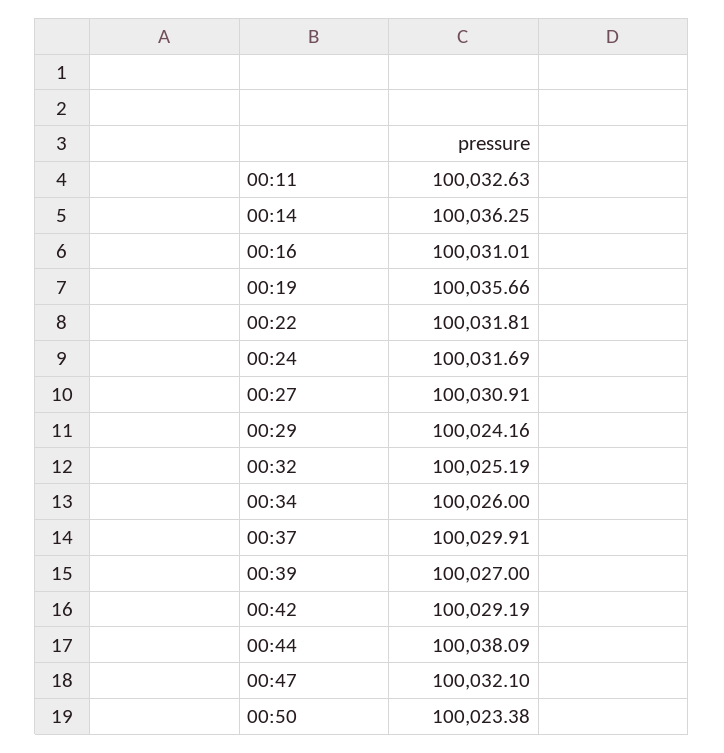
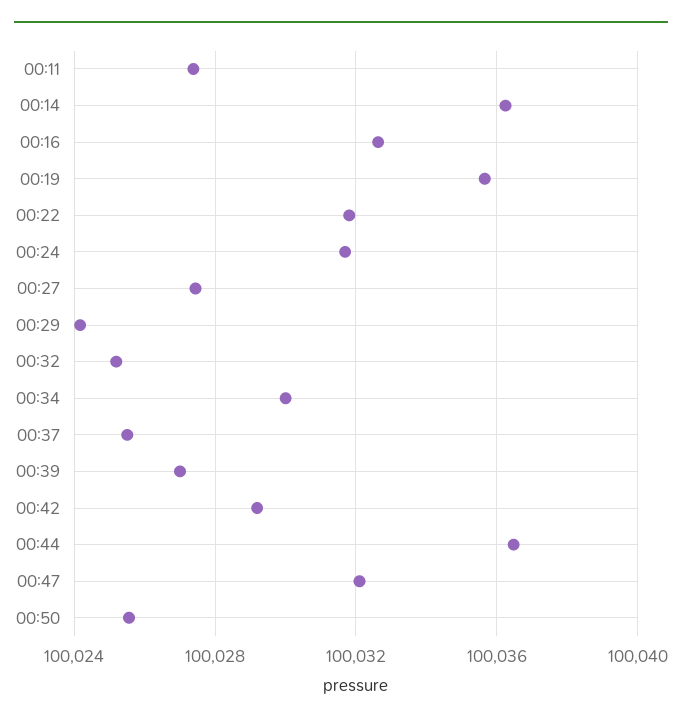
  {
-   "00:11": 100032.63,
+   "00:11": 100027.5,
    "00:14": 100036.25,
-   "00:16": 100031.01,
+   "00:16": 100032.5,
    "00:19": 100035.66,
    "00:22": 100031.81,
    "00:24": 100031.69,
-   "00:27": 100030.91,
+   "00:27": 100027.5,
    "00:29": 100024.16,
    "00:32": 100025.19,
-   "00:34": 100026,
+   "00:34": 100030,
-   "00:37": 100029.91,
+   "00:37": 100025.5,
    "00:39": 100027,
    "00:42": 100029.19,
-   "00:44": 100038.09,
+   "00:44": 100036.5,
    "00:47": 100032.1,
-   "00:50": 100023.38
+   "00:50": 100025.5
  }

